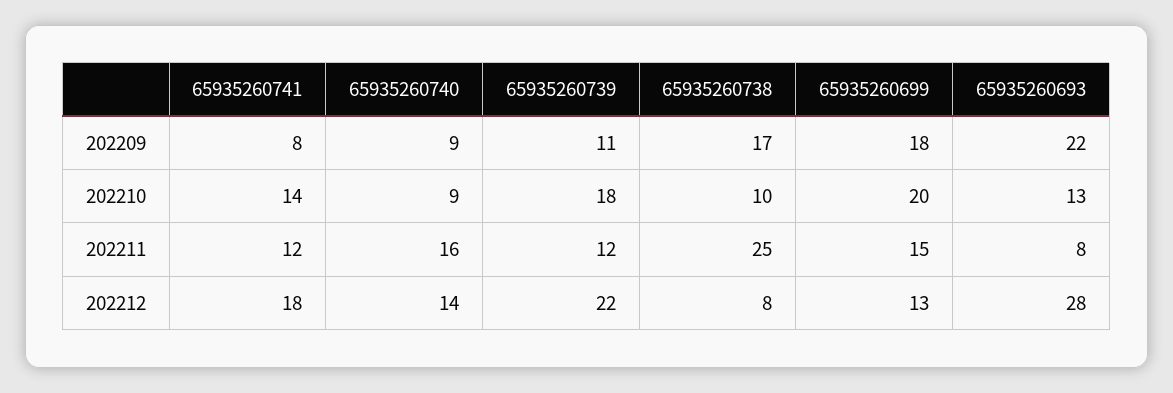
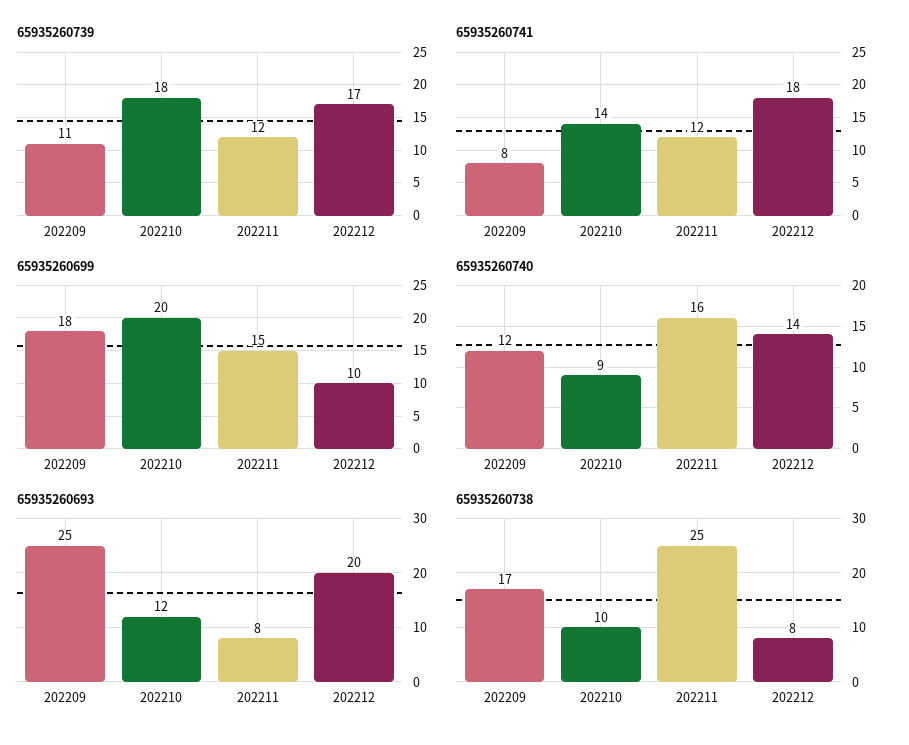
  {
    "65935260741": {
      "202209": 8,
      "202210": 14,
      "202211": 12,
      "202212": 18
    },
    "65935260740": {
-     "202209": 9,
+     "202209": 12,
      "202210": 9,
      "202211": 16,
      "202212": 14
    },
    "65935260739": {
      "202209": 11,
      "202210": 18,
      "202211": 12,
-     "202212": 22
+     "202212": 17
    },
    "65935260738": {
      "202209": 17,
      "202210": 10,
      "202211": 25,
      "202212": 8
    },
    "65935260699": {
      "202209": 18,
      "202210": 20,
      "202211": 15,
-     "202212": 13
+     "202212": 10
    },
    "65935260693": {
-     "202209": 22,
+     "202209": 25,
-     "202210": 13,
+     "202210": 12,
      "202211": 8,
-     "202212": 28
+     "202212": 20
    }
  }

